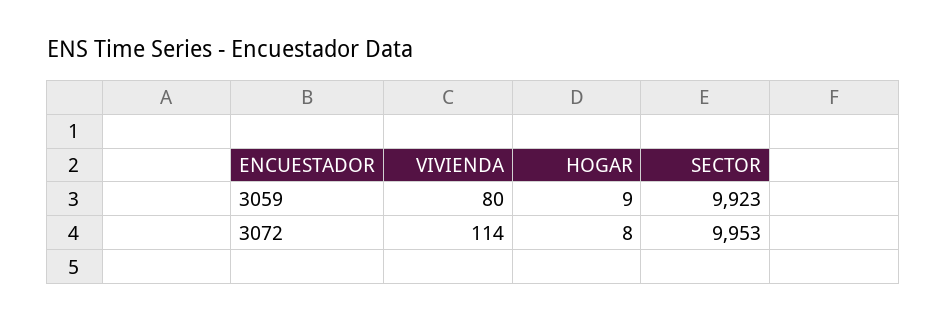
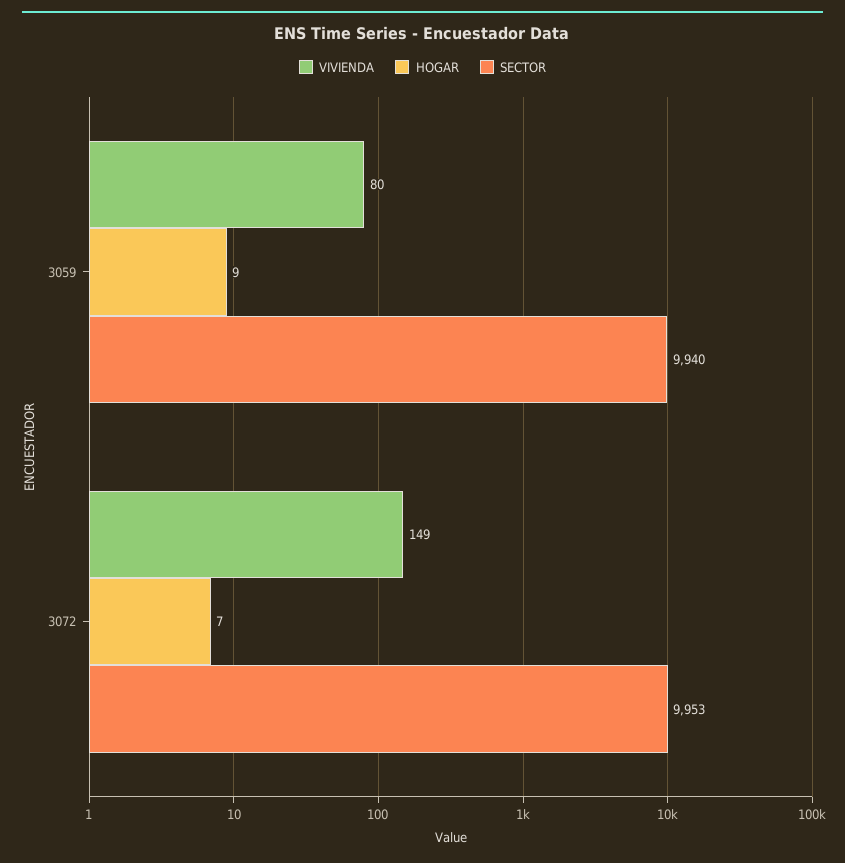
  {
    "VIVIENDA": {
      "3059": 80,
-     "3072": 114
+     "3072": 149
    },
    "HOGAR": {
      "3059": 9,
-     "3072": 8
+     "3072": 7
    },
    "SECTOR": {
-     "3059": 9923,
+     "3059": 9940,
      "3072": 9953
    }
  }

